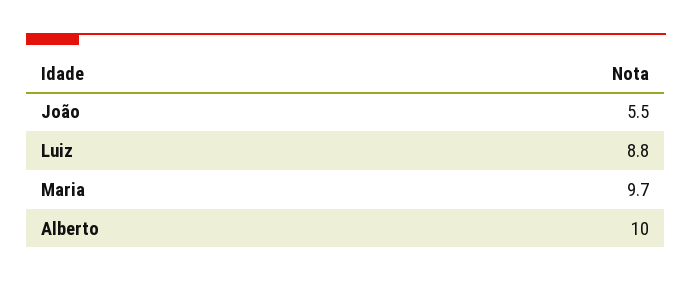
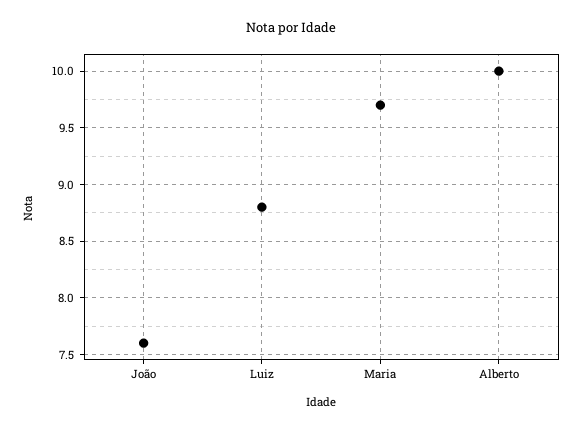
  {
-   "João": 5.5,
+   "João": 7.6,
    "Luiz": 8.8,
    "Maria": 9.7,
    "Alberto": 10
  }

